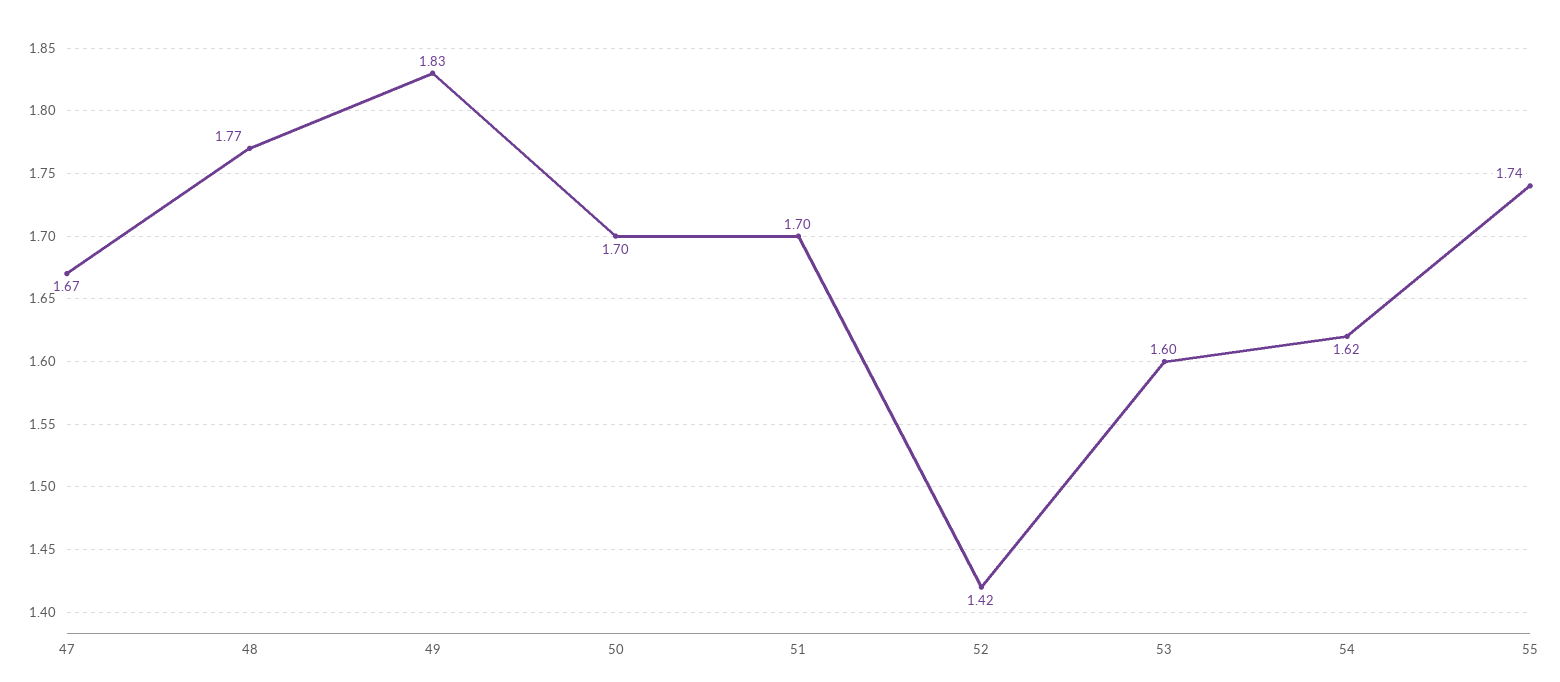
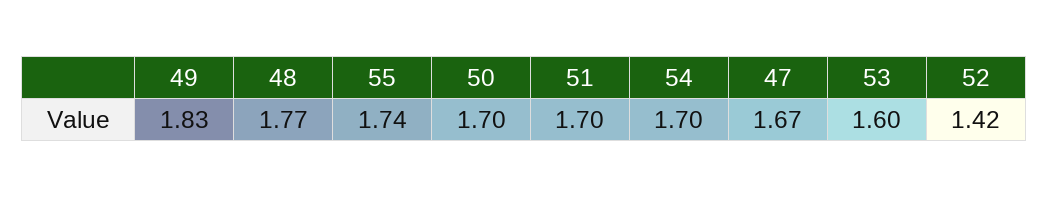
  {
    "47": 1.67,
    "48": 1.77,
    "49": 1.83,
    "50": 1.7,
    "51": 1.7,
    "52": 1.42,
    "53": 1.6,
-   "54": 1.62,
+   "54": 1.7,
    "55": 1.74
  }

